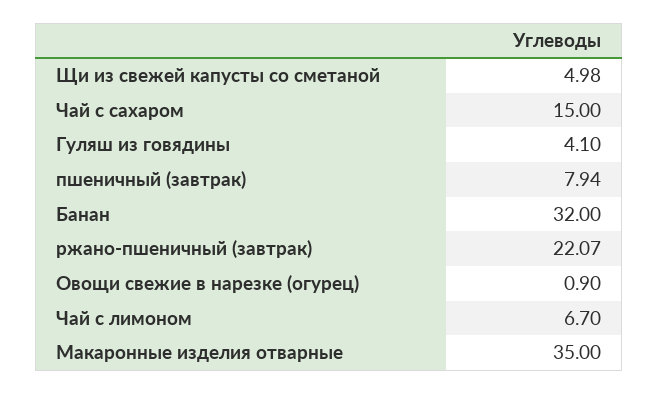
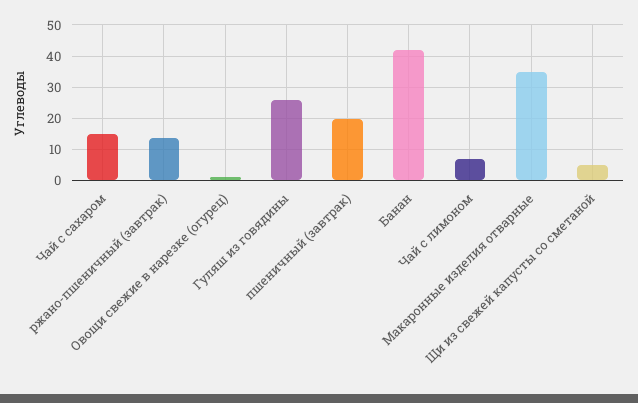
  {
    "Щи из свежей капусты со сметаной": 4.98,
    "Чай с сахаром": 15,
-   "Гуляш из говядины": 4.1,
+   "Гуляш из говядины": 26,
-   "пшеничный (завтрак)": 7.94,
+   "пшеничный (завтрак)": 20,
-   "Банан": 32,
+   "Банан": 42,
-   "ржано-пшеничный (завтрак)": 22.07,
+   "ржано-пшеничный (завтрак)": 14,
    "Овощи свежие в нарезке (огурец)": 0.9,
    "Чай с лимоном": 6.7,
    "Макаронные изделия отварные": 35
  }

